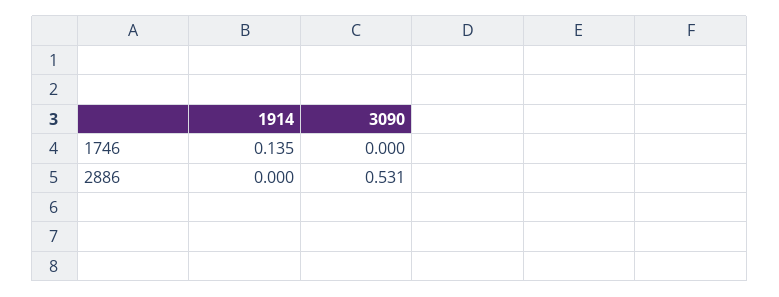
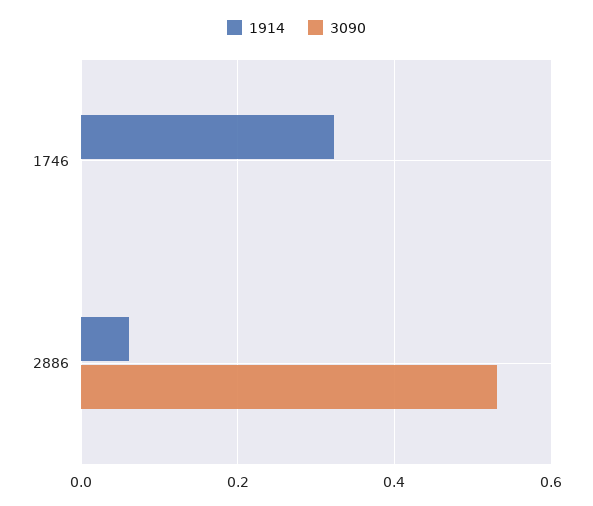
  {
    "1914": {
-     "1746": 0.135,
+     "1746": 0.32,
-     "2886": 0
+     "2886": 0.06
    },
    "3090": {
      "1746": 0,
      "2886": 0.531
    }
  }

